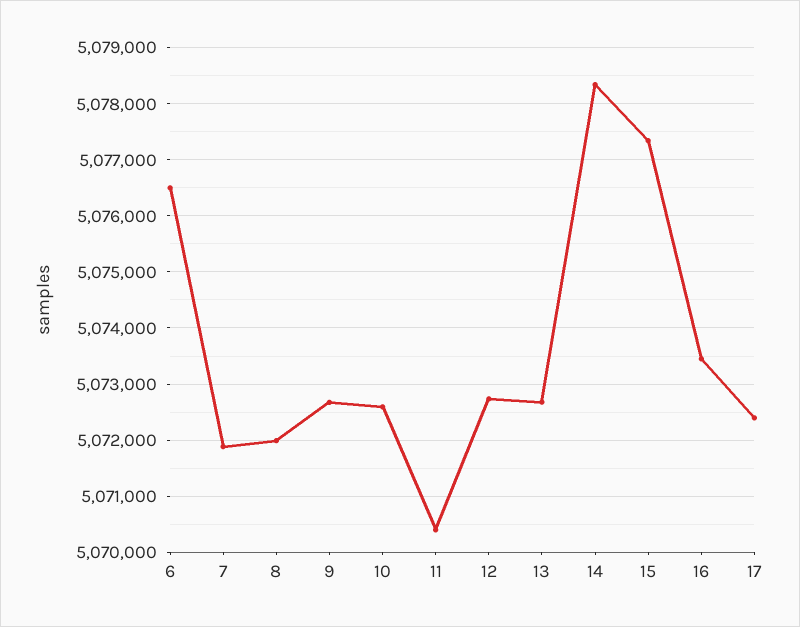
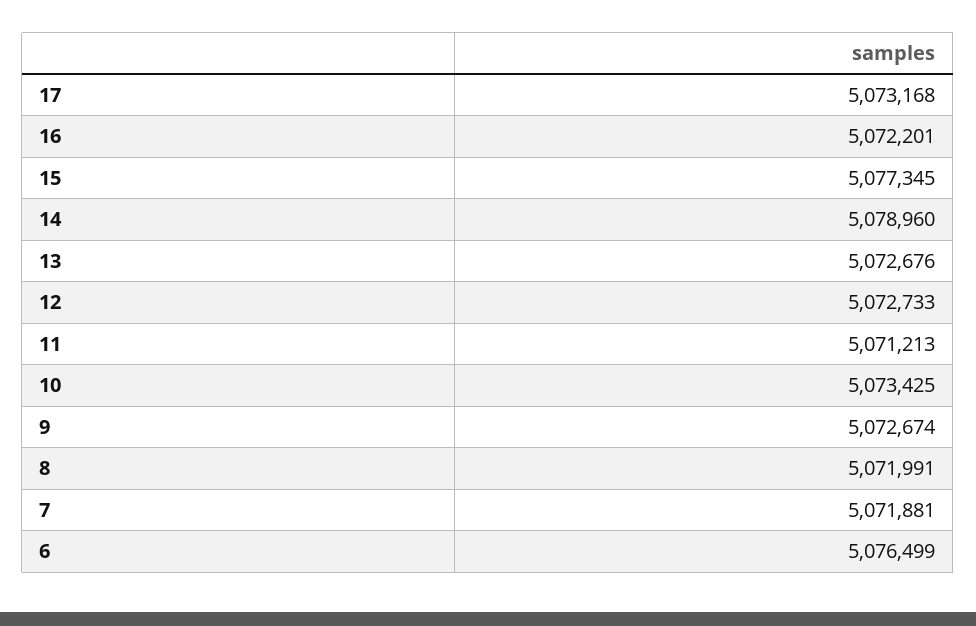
  {
    "6": 5076499,
    "7": 5071881,
    "8": 5071991,
    "9": 5072674,
-   "10": 5072600,
+   "10": 5073425,
-   "11": 5070400,
+   "11": 5071213,
    "12": 5072733,
    "13": 5072676,
-   "14": 5078400,
+   "14": 5078960,
    "15": 5077345,
-   "16": 5073400,
+   "16": 5072201,
-   "17": 5072400
+   "17": 5073168
  }

